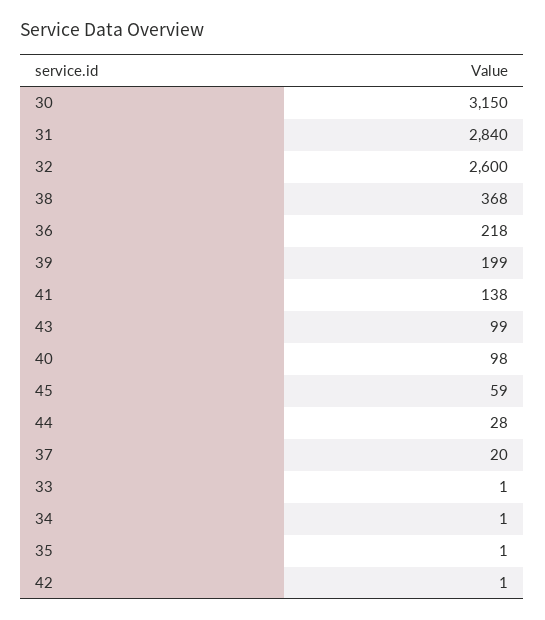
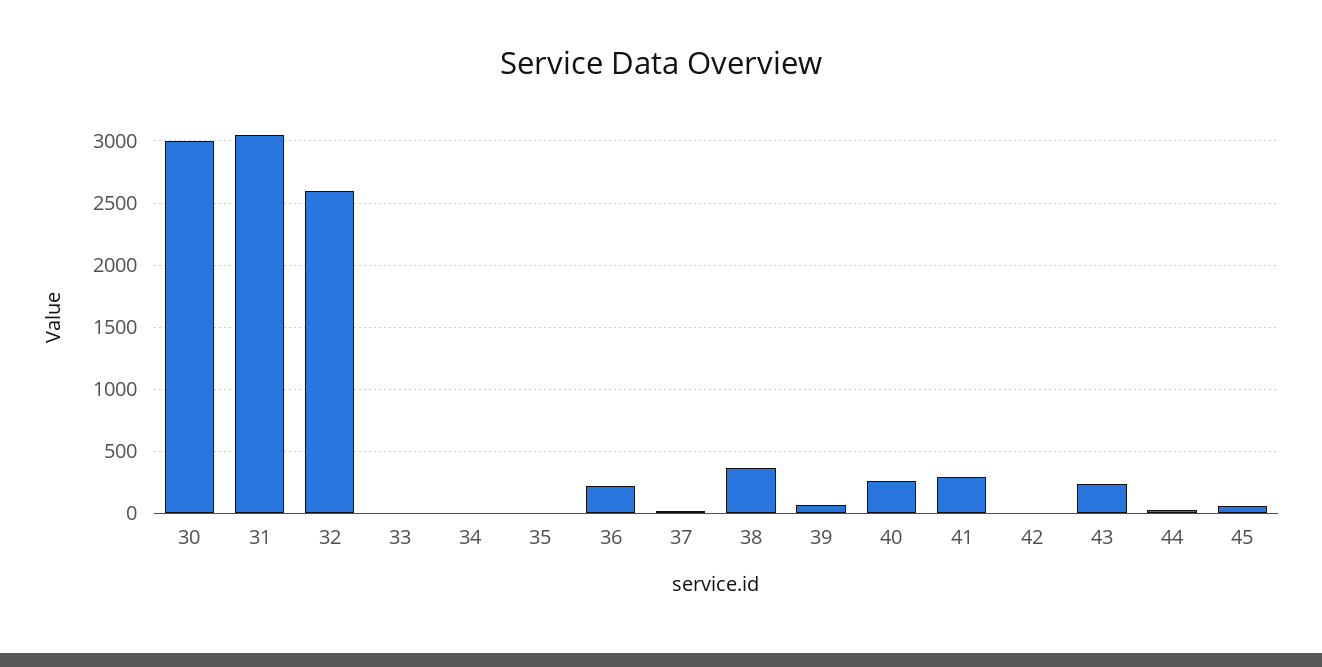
  {
-   "30": 3150,
+   "30": 3000,
-   "31": 2840,
+   "31": 3050,
    "32": 2600,
    "38": 368,
    "36": 218,
-   "39": 199,
+   "39": 50,
-   "41": 138,
+   "41": 300,
-   "43": 99,
+   "43": 250,
-   "40": 98,
+   "40": 250,
    "45": 59,
    "44": 28,
    "37": 20,
    "33": 1,
    "34": 1,
    "35": 1,
    "42": 1
  }

